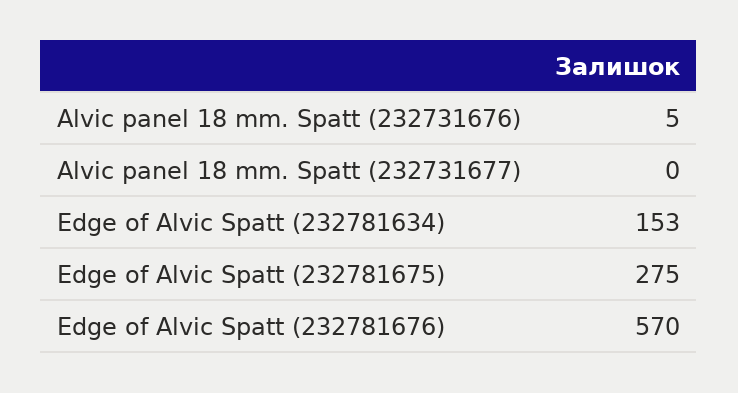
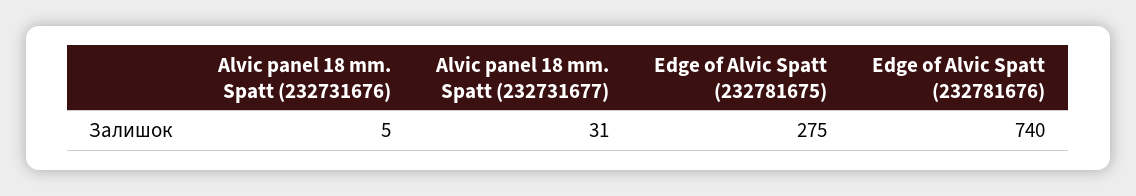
  {
    "Alvic panel 18 mm. Spatt (232731676)": 5,
-   "Alvic panel 18 mm. Spatt (232731677)": 0,
+   "Alvic panel 18 mm. Spatt (232731677)": 31,
-   "Edge of Alvic Spatt (232781634)": 153,
    "Edge of Alvic Spatt (232781675)": 275,
-   "Edge of Alvic Spatt (232781676)": 570
+   "Edge of Alvic Spatt (232781676)": 740
  }

